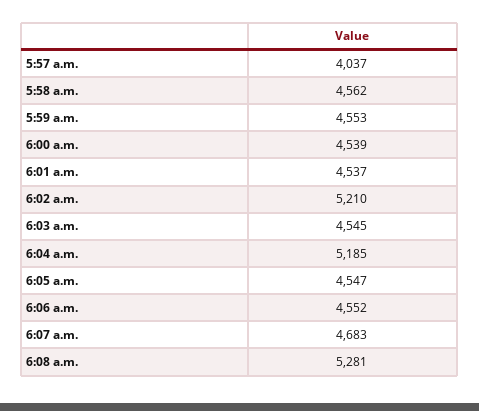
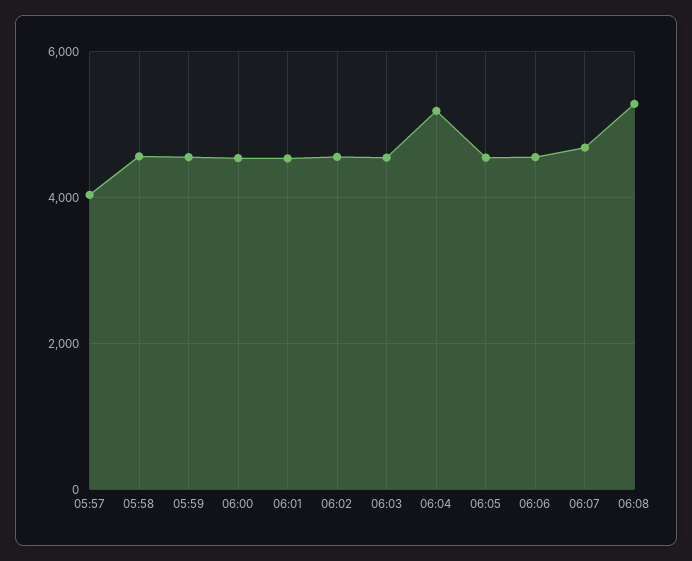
  {
    "5:57 a.m.": 4037,
    "5:58 a.m.": 4562,
    "5:59 a.m.": 4553,
    "6:00 a.m.": 4539,
    "6:01 a.m.": 4537,
-   "6:02 a.m.": 5210,
+   "6:02 a.m.": 4600,
    "6:03 a.m.": 4545,
    "6:04 a.m.": 5185,
    "6:05 a.m.": 4547,
    "6:06 a.m.": 4552,
    "6:07 a.m.": 4683,
    "6:08 a.m.": 5281
  }

